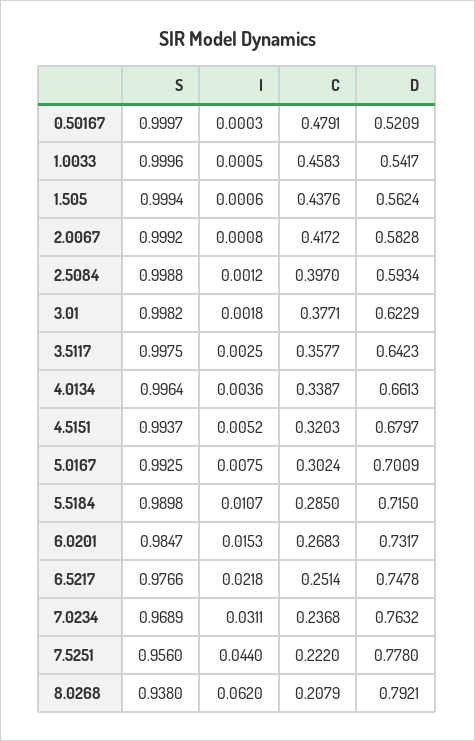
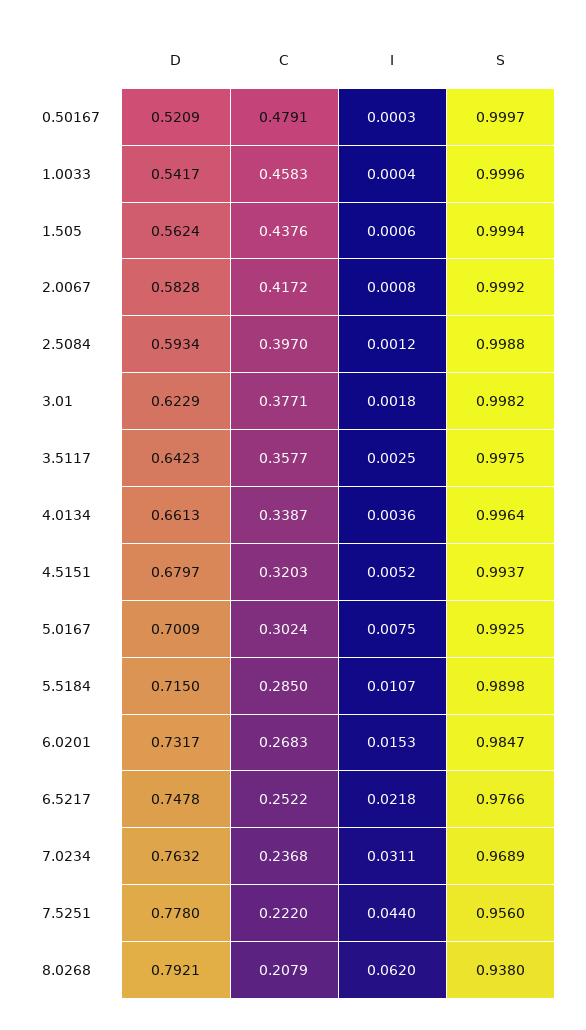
  {
    "S": {
      "0.50167": 0.9997,
      "1.0033": 0.9996,
      "1.505": 0.9994,
      "2.0067": 0.9992,
      "2.5084": 0.9988,
      "3.01": 0.9982,
      "3.5117": 0.9975,
      "4.0134": 0.9964,
      "4.5151": 0.9937,
      "5.0167": 0.9925,
      "5.5184": 0.9898,
      "6.0201": 0.9847,
      "6.5217": 0.9766,
      "7.0234": 0.9689,
      "7.5251": 0.956,
      "8.0268": 0.938
    },
    "I": {
      "0.50167": 0.0003,
-     "1.0033": 0.0005,
+     "1.0033": 0.0004,
      "1.505": 0.0006,
      "2.0067": 0.0008,
      "2.5084": 0.0012,
      "3.01": 0.0018,
      "3.5117": 0.0025,
      "4.0134": 0.0036,
      "4.5151": 0.0052,
      "5.0167": 0.0075,
      "5.5184": 0.0107,
      "6.0201": 0.0153,
      "6.5217": 0.0218,
      "7.0234": 0.0311,
      "7.5251": 0.044,
      "8.0268": 0.062
    },
    "C": {
      "0.50167": 0.4791,
      "1.0033": 0.4583,
      "1.505": 0.4376,
      "2.0067": 0.4172,
      "2.5084": 0.397,
      "3.01": 0.3771,
      "3.5117": 0.3577,
      "4.0134": 0.3387,
      "4.5151": 0.3203,
      "5.0167": 0.3024,
      "5.5184": 0.285,
      "6.0201": 0.2683,
-     "6.5217": 0.2514,
+     "6.5217": 0.2522,
      "7.0234": 0.2368,
      "7.5251": 0.222,
      "8.0268": 0.2079
    },
    "D": {
      "0.50167": 0.5209,
      "1.0033": 0.5417,
      "1.505": 0.5624,
      "2.0067": 0.5828,
      "2.5084": 0.5934,
      "3.01": 0.6229,
      "3.5117": 0.6423,
      "4.0134": 0.6613,
      "4.5151": 0.6797,
      "5.0167": 0.7009,
      "5.5184": 0.715,
      "6.0201": 0.7317,
      "6.5217": 0.7478,
      "7.0234": 0.7632,
      "7.5251": 0.778,
      "8.0268": 0.7921
    }
  }

